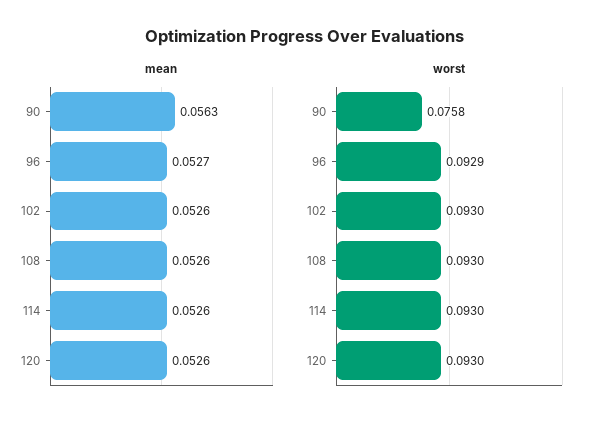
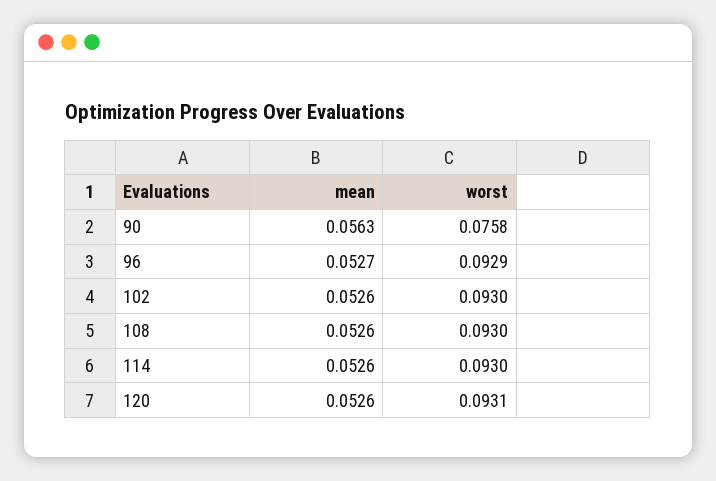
  {
    "mean": {
      "90": 0.0563,
      "96": 0.0527,
      "102": 0.0526,
      "108": 0.0526,
      "114": 0.0526,
      "120": 0.0526
    },
    "worst": {
      "90": 0.0758,
      "96": 0.0929,
      "102": 0.093,
      "108": 0.093,
      "114": 0.093,
-     "120": 0.093
+     "120": 0.0931
    }
  }

